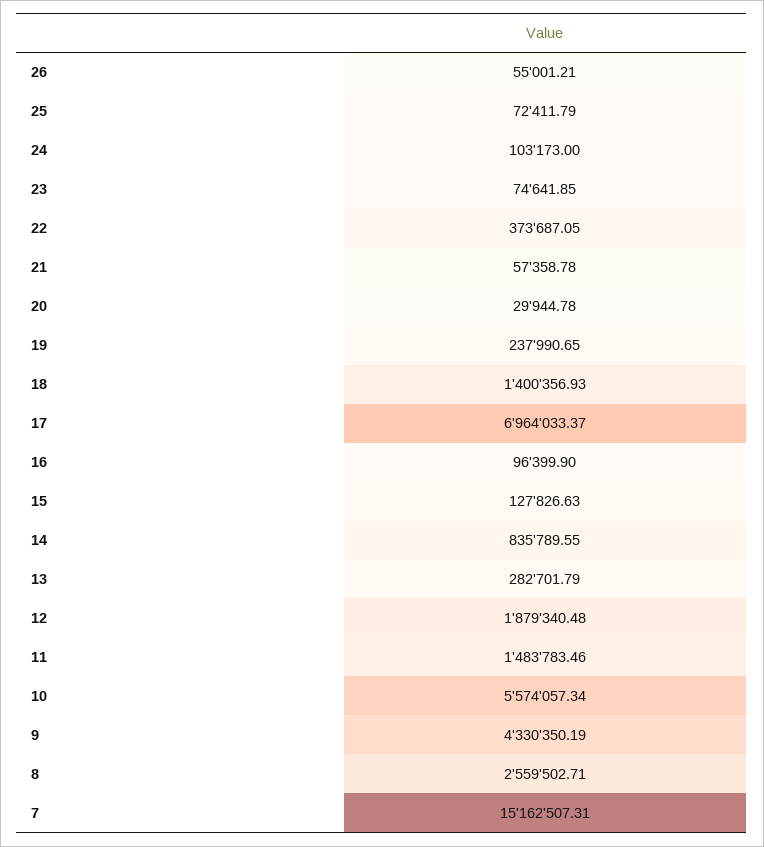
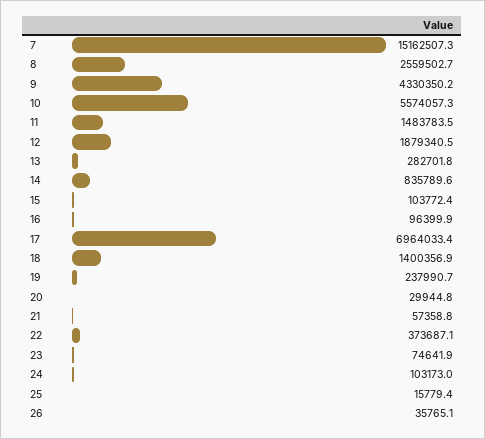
  {
-   "26": 55001.21,
+   "26": 35765.1,
-   "25": 72411.79,
+   "25": 15779.4,
    "24": 103173,
    "23": 74641.85,
    "22": 373687.05,
    "21": 57358.78,
    "20": 29944.78,
    "19": 237990.65,
    "18": 1400356.93,
    "17": 6964033.37,
    "16": 96399.9,
-   "15": 127826.63,
+   "15": 103772.4,
    "14": 835789.55,
    "13": 282701.79,
    "12": 1879340.48,
    "11": 1483783.46,
    "10": 5574057.34,
    "9": 4330350.19,
    "8": 2559502.71,
    "7": 15162507.31
  }

